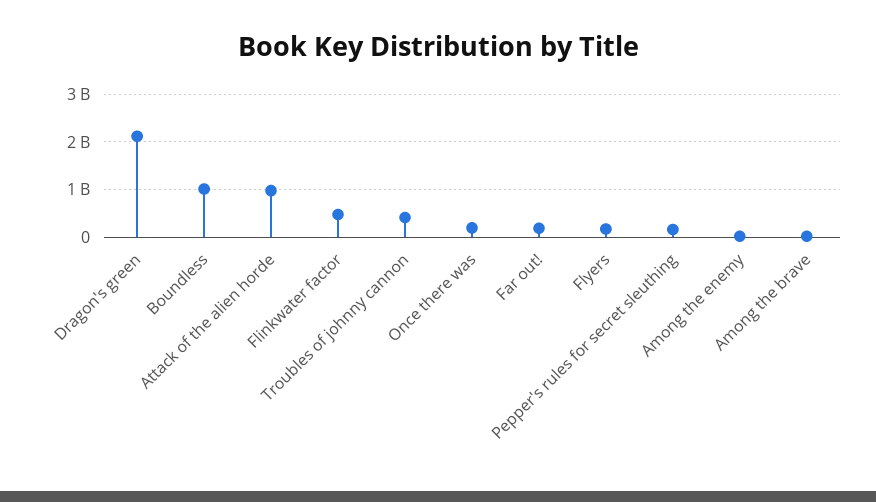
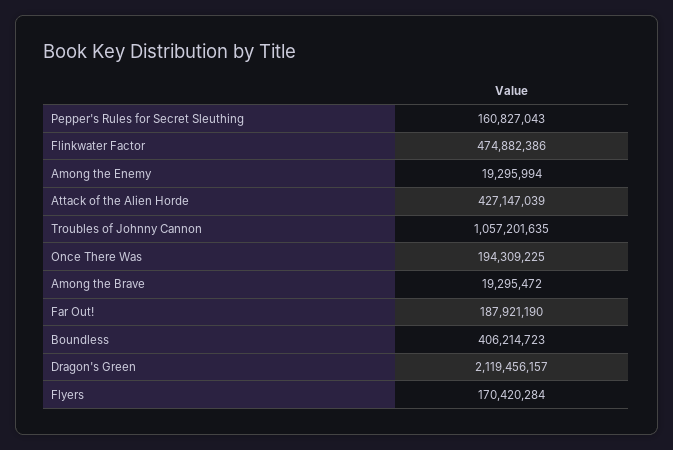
  {
    "Dragon's green": 2119456157,
-   "Boundless": 1000000000,
+   "Boundless": 406214723,
-   "Attack of the alien horde": 1000000000,
+   "Attack of the alien horde": 427147039,
    "Flinkwater factor": 474882386,
-   "Troubles of johnny cannon": 400000000,
+   "Troubles of johnny cannon": 1057201635,
    "Once there was": 194309225,
    "Far out!": 187921190,
    "Flyers": 170420284,
    "Pepper's rules for secret sleuthing": 160827043,
    "Among the enemy": 19295994,
    "Among the brave": 19295472
  }

